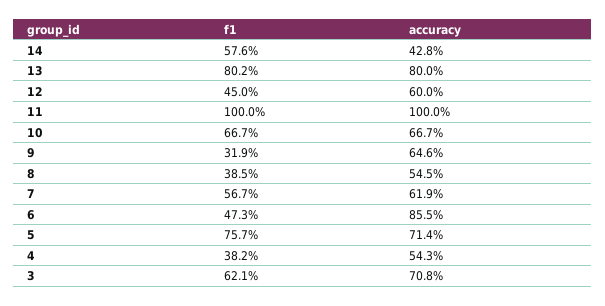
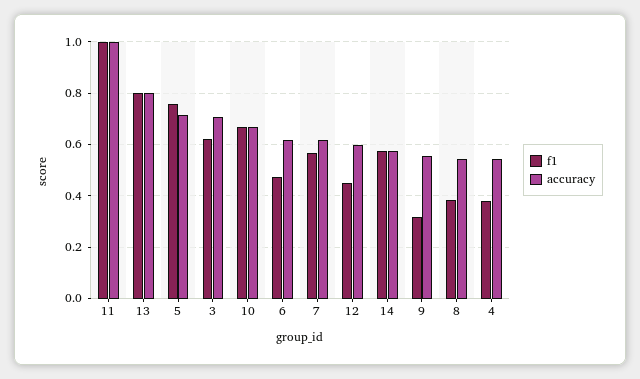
  {
    "f1": {
      "14": 0.576,
      "13": 0.802,
      "12": 0.45,
      "11": 1,
      "10": 0.667,
      "9": 0.319,
      "8": 0.385,
      "7": 0.567,
      "6": 0.473,
      "5": 0.757,
      "4": 0.382,
      "3": 0.621
    },
    "accuracy": {
-     "14": 0.428,
+     "14": 0.575,
      "13": 0.8,
      "12": 0.6,
      "11": 1,
      "10": 0.667,
-     "9": 0.646,
+     "9": 0.55,
      "8": 0.545,
      "7": 0.619,
-     "6": 0.855,
+     "6": 0.625,
      "5": 0.714,
      "4": 0.543,
      "3": 0.708
    }
  }

